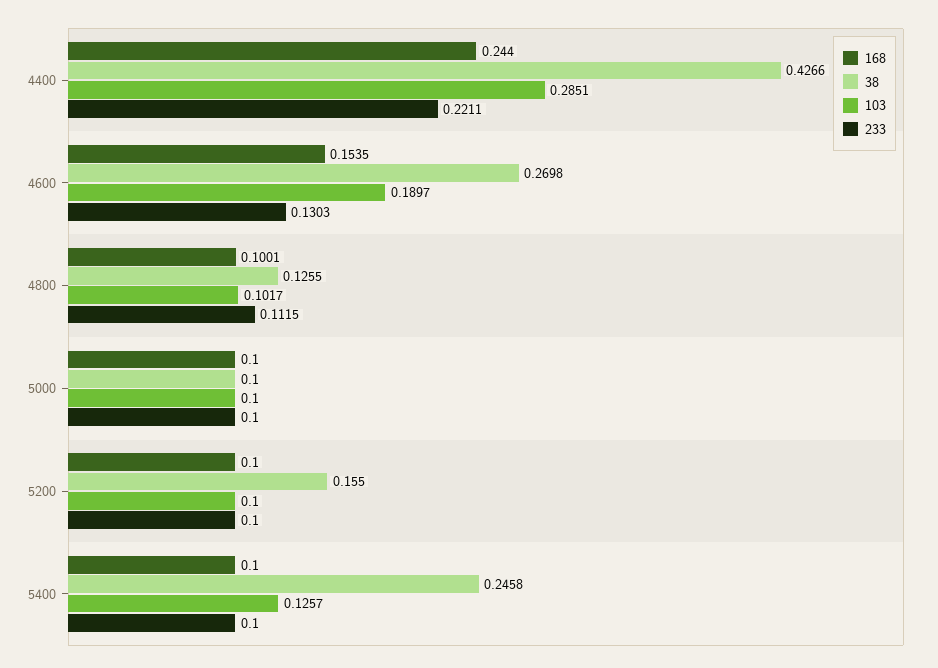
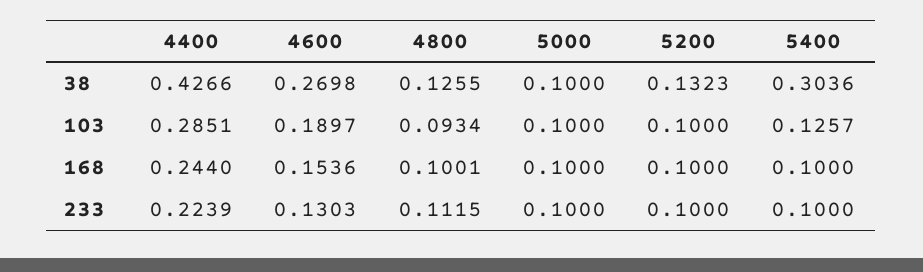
  {
    "168": {
      "4400": 0.244,
-     "4600": 0.1535,
+     "4600": 0.1536,
      "4800": 0.1001,
      "5000": 0.1,
      "5200": 0.1,
      "5400": 0.1
    },
    "38": {
      "4400": 0.4266,
      "4600": 0.2698,
      "4800": 0.1255,
      "5000": 0.1,
-     "5200": 0.155,
+     "5200": 0.1323,
-     "5400": 0.2458
+     "5400": 0.3036
    },
    "103": {
      "4400": 0.2851,
      "4600": 0.1897,
-     "4800": 0.1017,
+     "4800": 0.0934,
      "5000": 0.1,
      "5200": 0.1,
      "5400": 0.1257
    },
    "233": {
-     "4400": 0.2211,
+     "4400": 0.2239,
      "4600": 0.1303,
      "4800": 0.1115,
      "5000": 0.1,
      "5200": 0.1,
      "5400": 0.1
    }
  }

